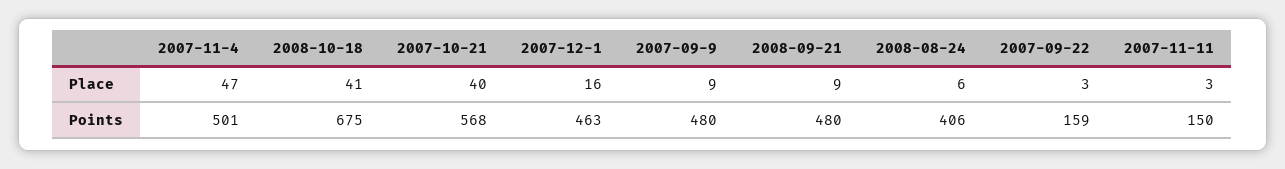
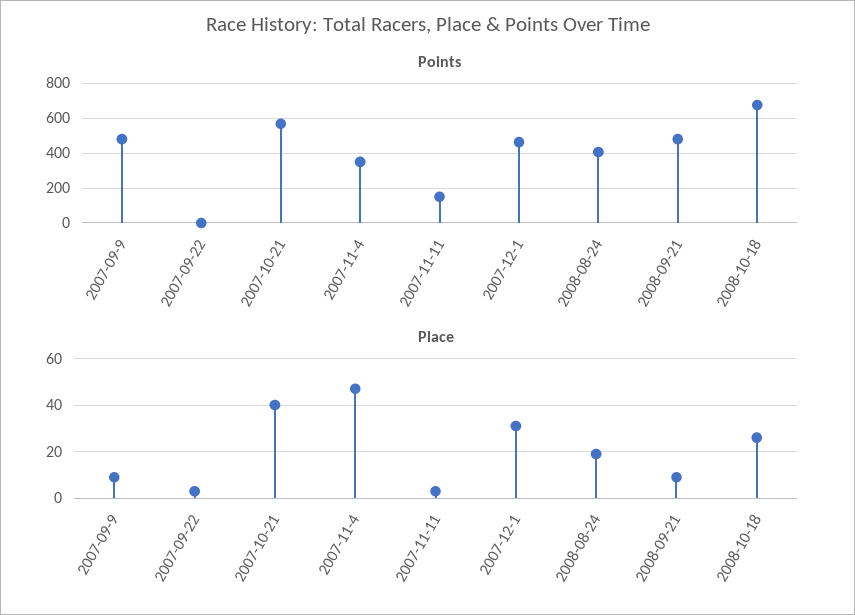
  {
    "Place": {
      "2007-11-4": 47,
-     "2008-10-18": 41,
+     "2008-10-18": 25,
      "2007-10-21": 40,
-     "2007-12-1": 16,
+     "2007-12-1": 30,
      "2007-09-9": 9,
      "2008-09-21": 9,
-     "2008-08-24": 6,
+     "2008-08-24": 20,
      "2007-09-22": 3,
      "2007-11-11": 3
    },
    "Points": {
-     "2007-11-4": 501,
+     "2007-11-4": 350,
      "2008-10-18": 675,
      "2007-10-21": 568,
      "2007-12-1": 463,
      "2007-09-9": 480,
      "2008-09-21": 480,
      "2008-08-24": 406,
-     "2007-09-22": 159,
+     "2007-09-22": 0,
      "2007-11-11": 150
    }
  }

